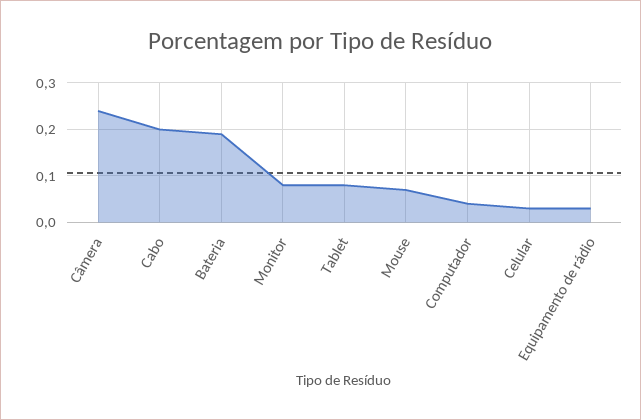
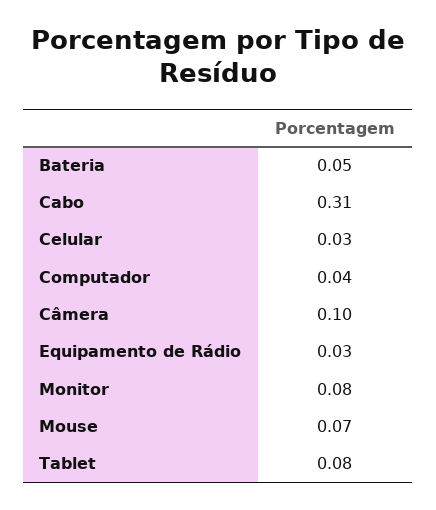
  {
-   "Câmera": 0.25,
+   "Câmera": 0.1,
-   "Cabo": 0.2,
+   "Cabo": 0.31,
-   "Bateria": 0.2,
+   "Bateria": 0.05,
    "Monitor": 0.08,
    "Tablet": 0.08,
    "Mouse": 0.07,
    "Computador": 0.04,
    "Celular": 0.03,
    "Equipamento de rádio": 0.03
  }

